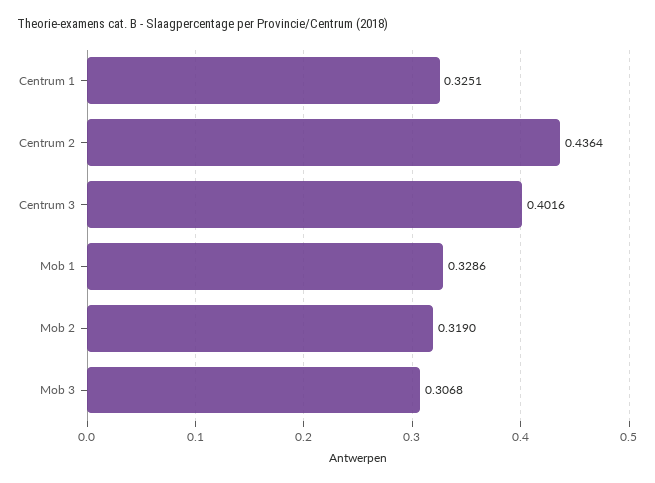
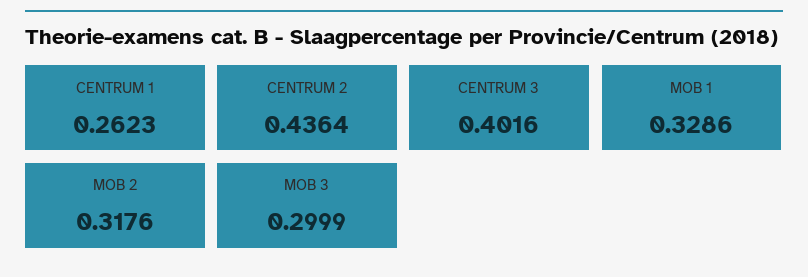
  {
-   "Centrum 1": 0.3251,
+   "Centrum 1": 0.2623,
    "Centrum 2": 0.4364,
    "Centrum 3": 0.4016,
    "Mob 1": 0.3286,
-   "Mob 2": 0.319,
+   "Mob 2": 0.3176,
-   "Mob 3": 0.3068
+   "Mob 3": 0.2999
  }

